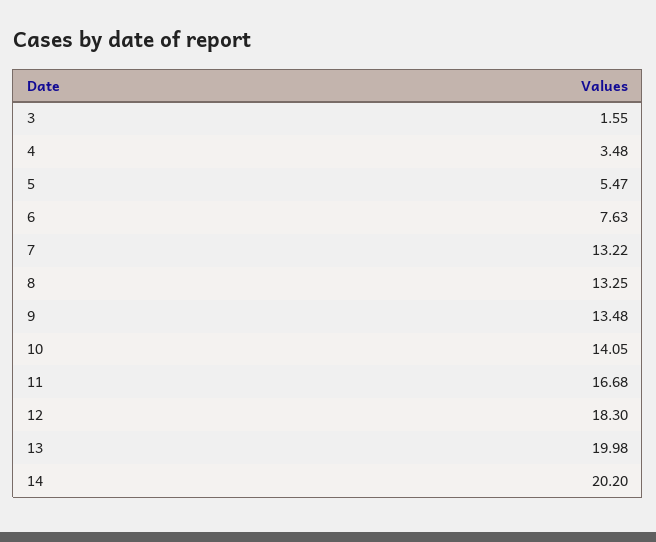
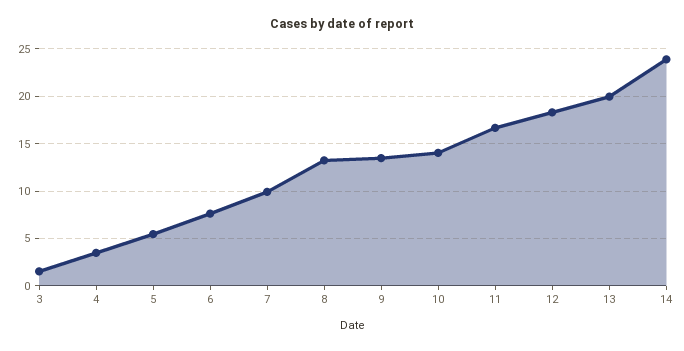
  {
    "3": 1.55,
    "4": 3.48,
    "5": 5.47,
    "6": 7.63,
-   "7": 13.22,
+   "7": 10,
    "8": 13.25,
    "9": 13.48,
    "10": 14.05,
    "11": 16.68,
    "12": 18.3,
    "13": 19.98,
-   "14": 20.2
+   "14": 24
  }

